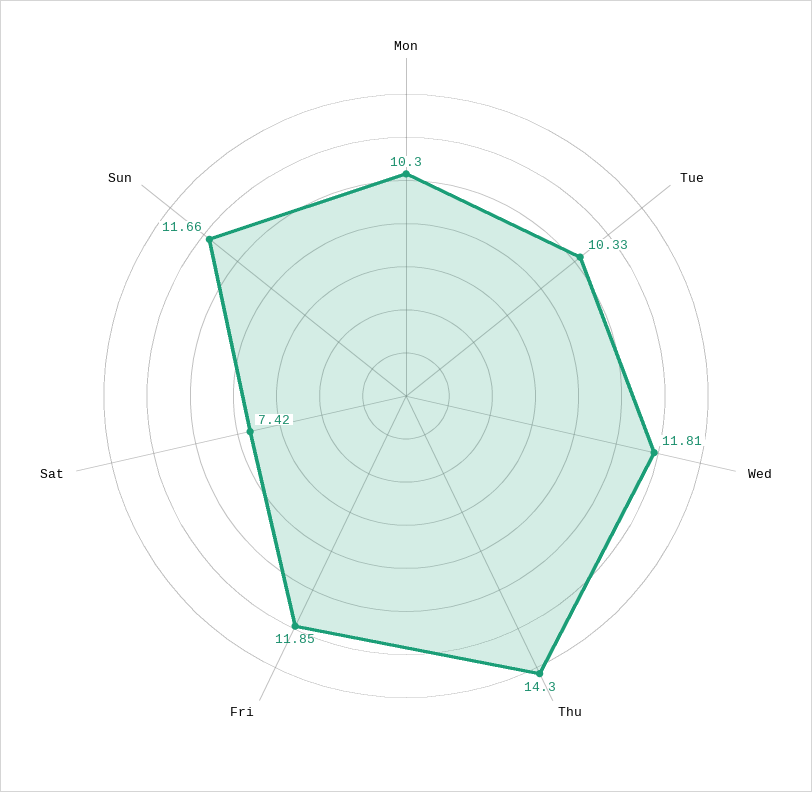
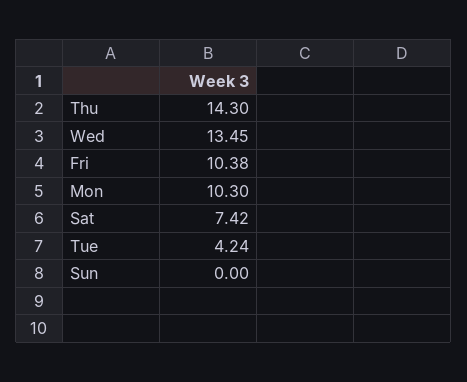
  {
    "Mon": 10.3,
-   "Tue": 10.33,
+   "Tue": 4.24,
-   "Wed": 11.81,
+   "Wed": 13.45,
    "Thu": 14.3,
-   "Fri": 11.85,
+   "Fri": 10.38,
    "Sat": 7.42,
-   "Sun": 11.66
+   "Sun": 0
  }

